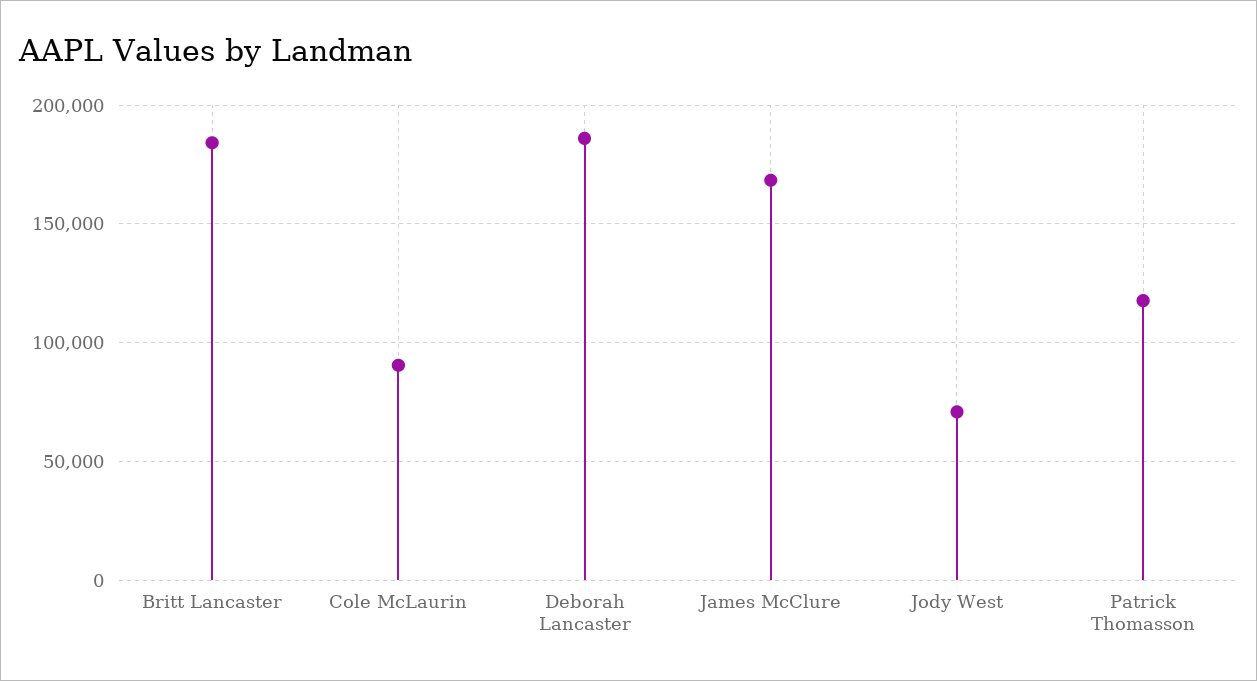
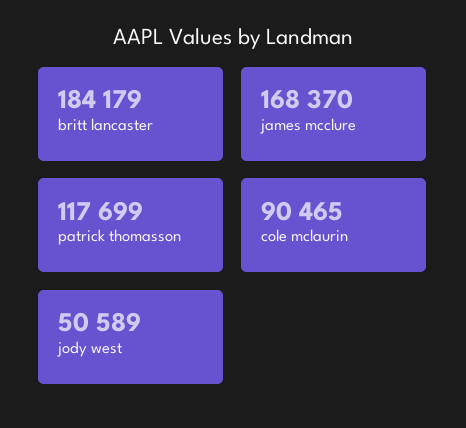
  {
    "Britt Lancaster": 184179,
    "Cole McLaurin": 90465,
-   "Deborah Lancaster": 185000,
    "James McClure": 168370,
-   "Jody West": 70000,
+   "Jody West": 50589,
    "Patrick Thomasson": 117699
  }

